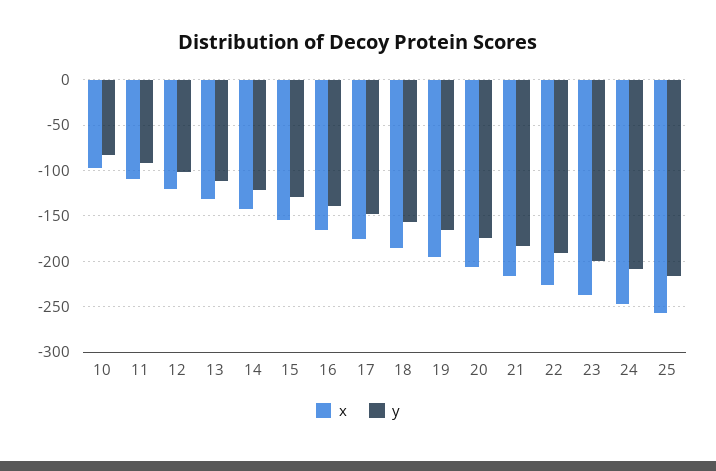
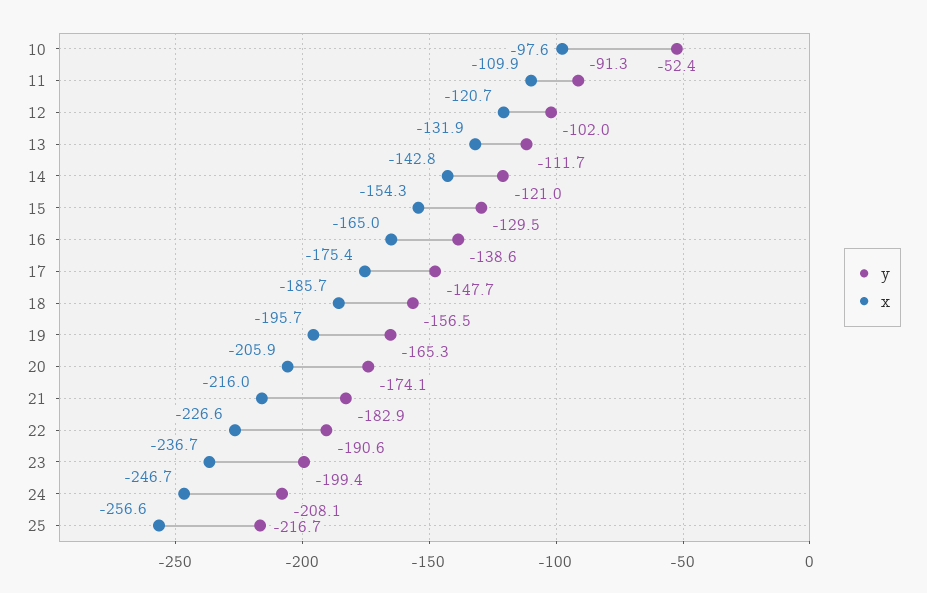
  {
    "x": {
      "10": -97.6,
      "11": -109.9,
      "12": -120.7,
      "13": -131.9,
      "14": -142.8,
      "15": -154.3,
      "16": -165,
      "17": -175.4,
      "18": -185.7,
      "19": -195.7,
      "20": -205.9,
      "21": -216,
      "22": -226.6,
      "23": -236.7,
      "24": -246.7,
      "25": -256.6
    },
    "y": {
-     "10": -80,
+     "10": -52.4,
      "11": -91.3,
      "12": -102,
      "13": -111.7,
      "14": -121,
      "15": -129.5,
      "16": -138.6,
      "17": -147.7,
      "18": -156.5,
      "19": -165.3,
      "20": -174.1,
      "21": -182.9,
      "22": -190.6,
      "23": -199.4,
      "24": -208.1,
      "25": -216.7
    }
  }

